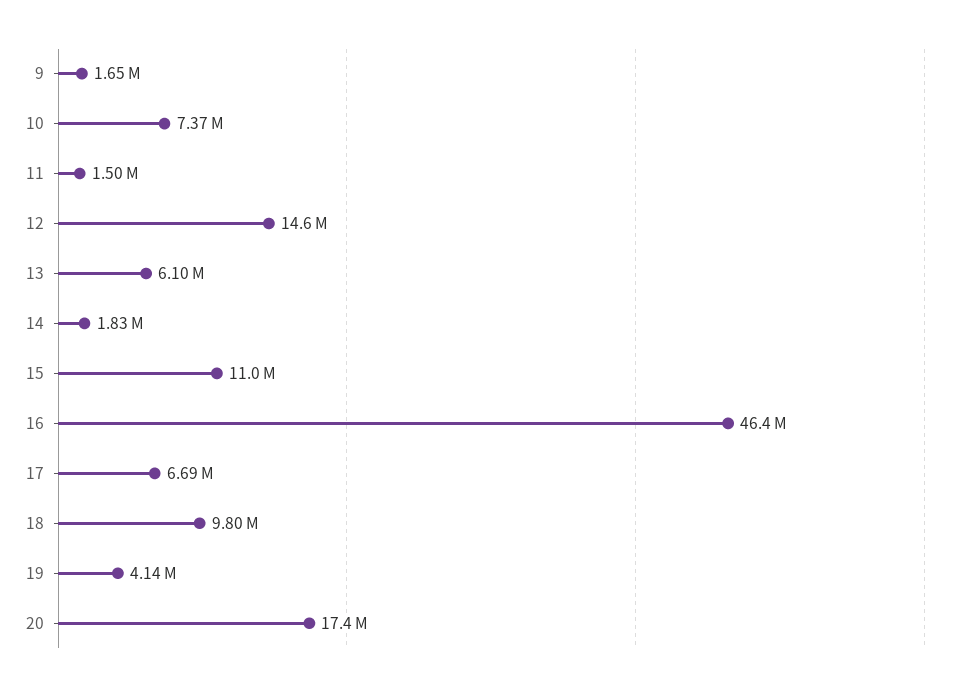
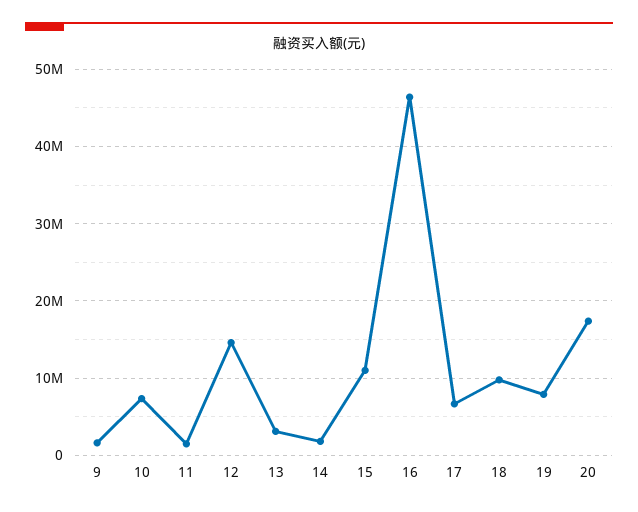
  {
    "9": 1650000,
    "10": 7370000,
    "11": 1500000,
    "12": 14600000,
-   "13": 6100000,
+   "13": 3000000,
    "14": 1830000,
    "15": 11000000,
    "16": 46400000,
    "17": 6690000,
    "18": 9800000,
-   "19": 4140000,
+   "19": 8000000,
    "20": 17400000
  }

